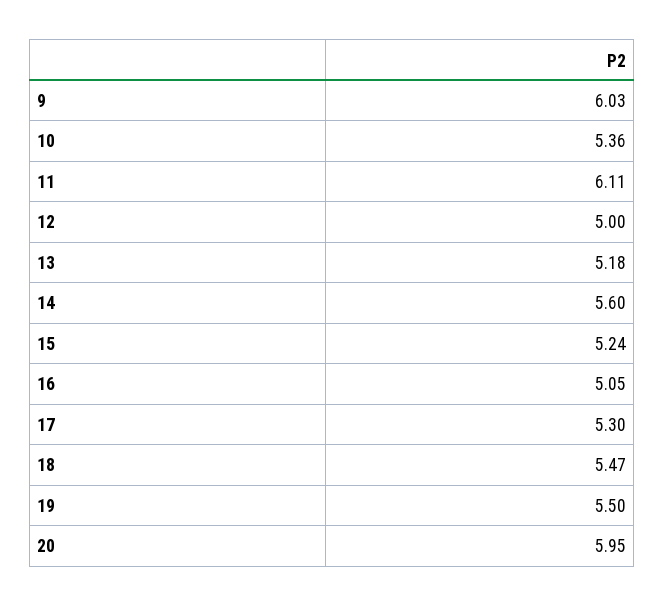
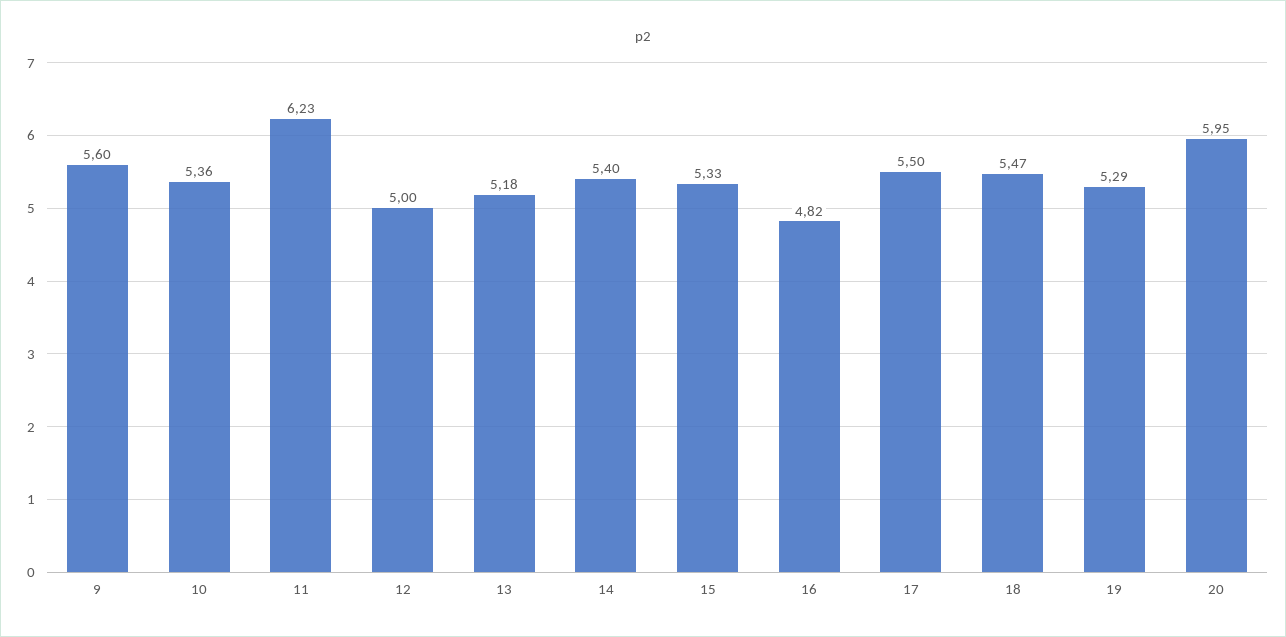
  {
-   "9": 6.03,
+   "9": 5.6,
    "10": 5.36,
-   "11": 6.11,
+   "11": 6.23,
    "12": 5,
    "13": 5.18,
-   "14": 5.6,
+   "14": 5.4,
-   "15": 5.24,
+   "15": 5.33,
-   "16": 5.05,
+   "16": 4.82,
-   "17": 5.3,
+   "17": 5.5,
    "18": 5.47,
-   "19": 5.5,
+   "19": 5.29,
    "20": 5.95
  }

